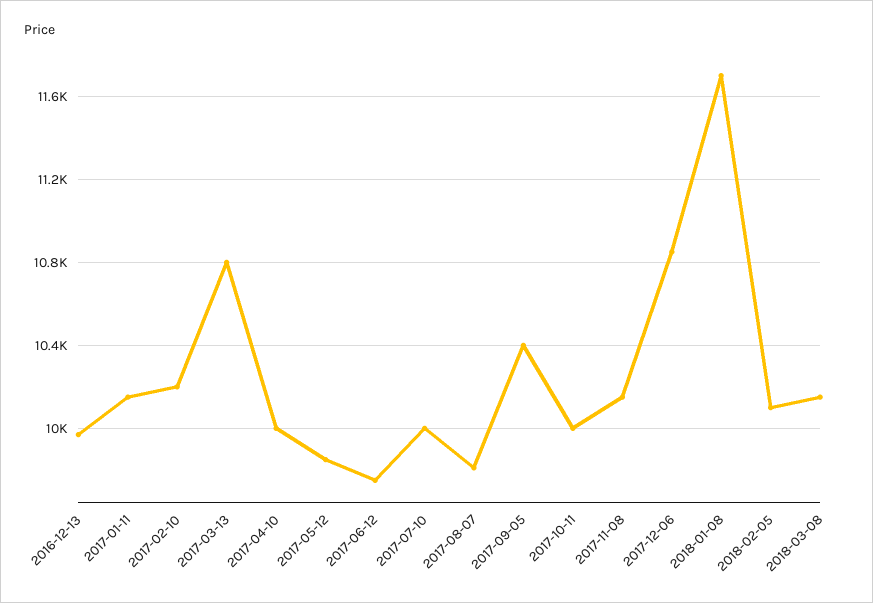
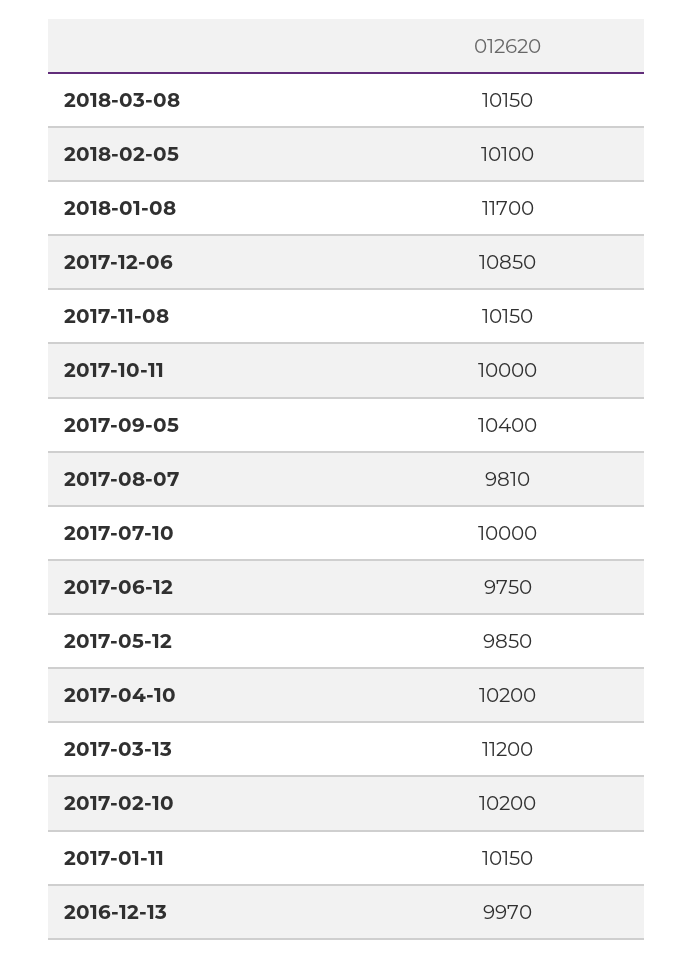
  {
    "2016-12-13": 9970,
    "2017-01-11": 10150,
    "2017-02-10": 10200,
-   "2017-03-13": 10800,
+   "2017-03-13": 11200,
-   "2017-04-10": 10000,
+   "2017-04-10": 10200,
    "2017-05-12": 9850,
    "2017-06-12": 9750,
    "2017-07-10": 10000,
    "2017-08-07": 9810,
    "2017-09-05": 10400,
    "2017-10-11": 10000,
    "2017-11-08": 10150,
    "2017-12-06": 10850,
    "2018-01-08": 11700,
    "2018-02-05": 10100,
    "2018-03-08": 10150
  }

